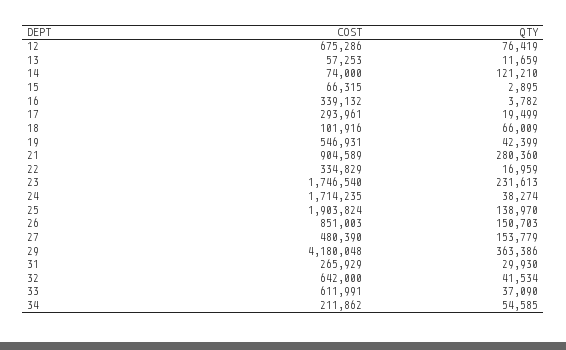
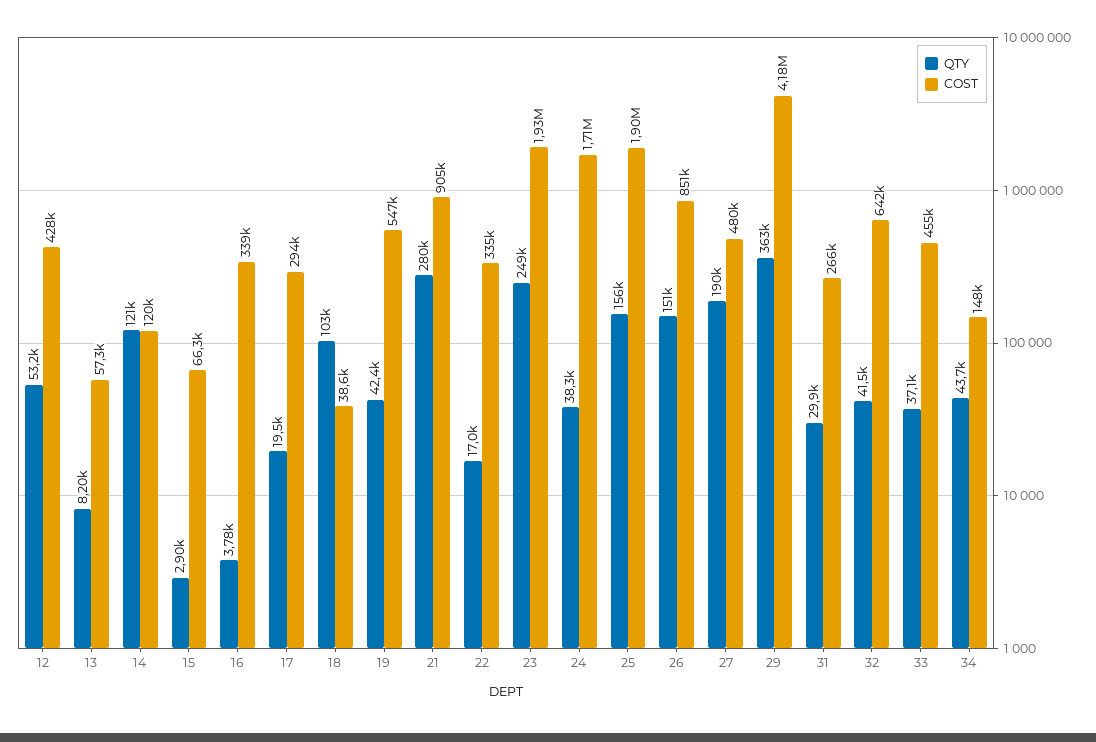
  {
    "COST": {
-     "12": 675286,
+     "12": 428000,
      "13": 57253,
-     "14": 74000,
+     "14": 120000,
      "15": 66315,
      "16": 339132,
      "17": 293961,
-     "18": 101916,
+     "18": 38600,
      "19": 546931,
      "21": 904589,
      "22": 334829,
-     "23": 1746540,
+     "23": 1930000,
      "24": 1714235,
      "25": 1903824,
      "26": 851003,
      "27": 480390,
      "29": 4180048,
      "31": 265929,
      "32": 642000,
-     "33": 611991,
+     "33": 455000,
-     "34": 211862
+     "34": 148000
    },
    "QTY": {
-     "12": 76419,
+     "12": 53200,
-     "13": 11659,
+     "13": 8200,
      "14": 121210,
      "15": 2895,
      "16": 3782,
      "17": 19499,
-     "18": 66009,
+     "18": 103000,
      "19": 42399,
      "21": 280360,
      "22": 16959,
-     "23": 231613,
+     "23": 249000,
      "24": 38274,
-     "25": 138970,
+     "25": 156000,
      "26": 150703,
-     "27": 153779,
+     "27": 190000,
      "29": 363386,
      "31": 29930,
      "32": 41534,
      "33": 37090,
-     "34": 54585
+     "34": 43700
    }
  }

